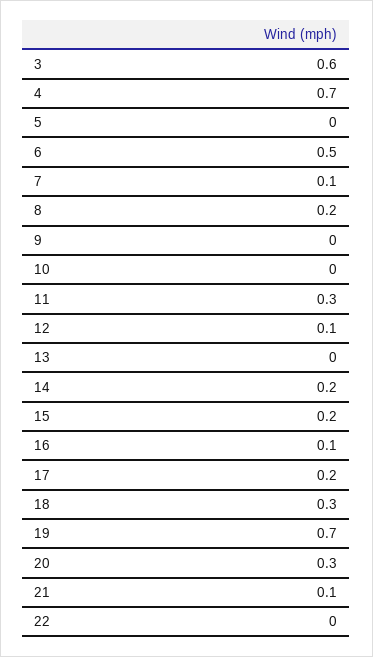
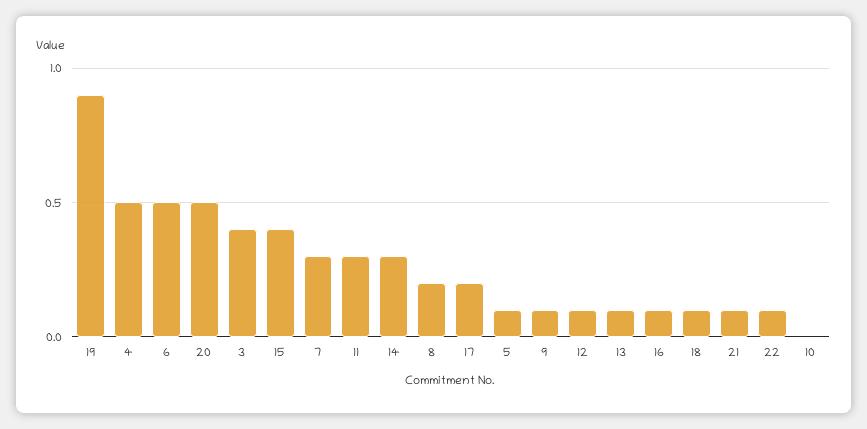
  {
-   "3": 0.6,
+   "3": 0.4,
-   "4": 0.7,
+   "4": 0.5,
-   "5": 0,
+   "5": 0.1,
    "6": 0.5,
-   "7": 0.1,
+   "7": 0.3,
    "8": 0.2,
-   "9": 0,
+   "9": 0.1,
    "10": 0,
    "11": 0.3,
    "12": 0.1,
-   "13": 0,
+   "13": 0.1,
-   "14": 0.2,
+   "14": 0.3,
-   "15": 0.2,
+   "15": 0.4,
    "16": 0.1,
    "17": 0.2,
-   "18": 0.3,
+   "18": 0.1,
-   "19": 0.7,
+   "19": 0.9,
-   "20": 0.3,
+   "20": 0.5,
    "21": 0.1,
-   "22": 0
+   "22": 0.1
  }

